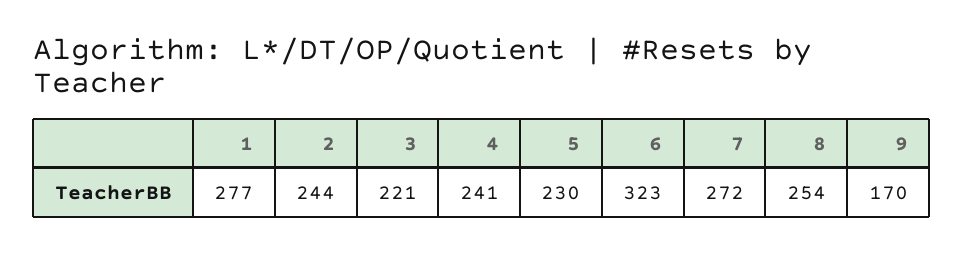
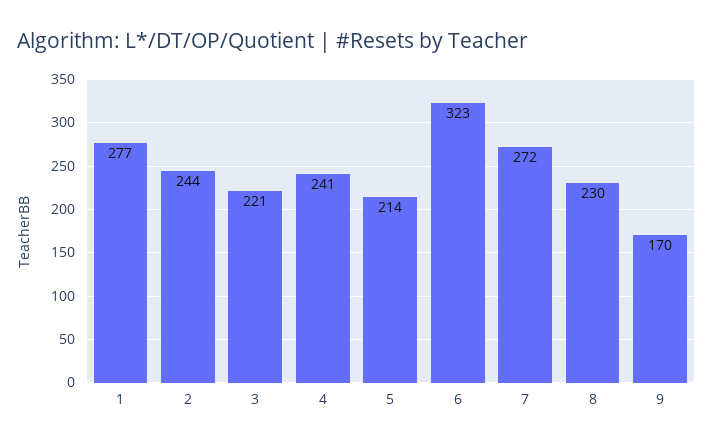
  {
    "1": 277,
    "2": 244,
    "3": 221,
    "4": 241,
-   "5": 230,
+   "5": 214,
    "6": 323,
    "7": 272,
-   "8": 254,
+   "8": 230,
    "9": 170
  }

